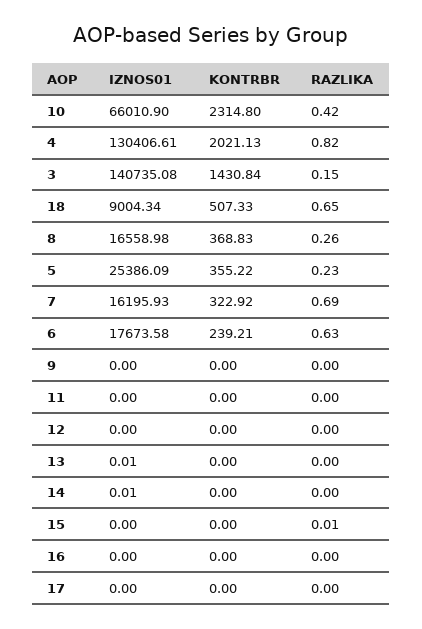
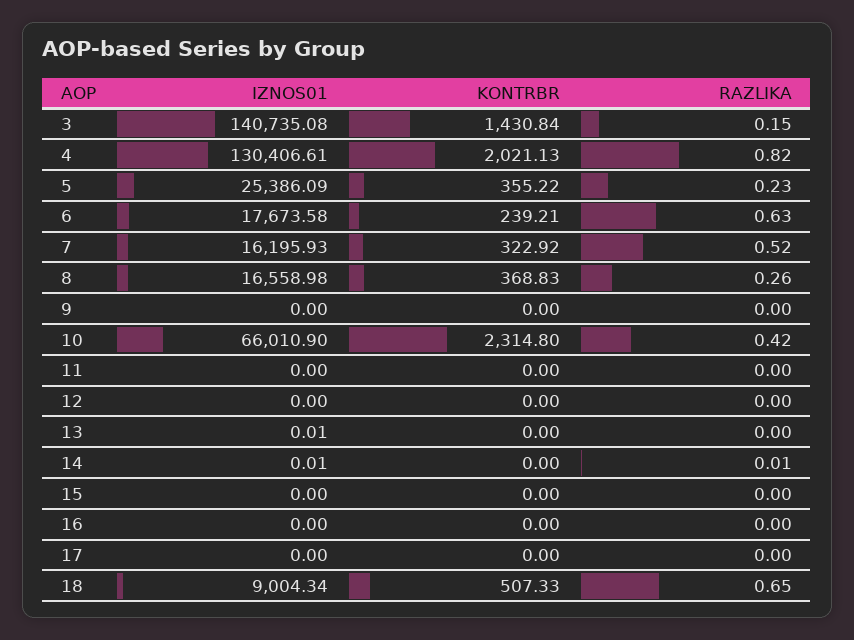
  {
    "IZNOS01": {
      "10": 66010.9,
      "4": 130406.61,
      "3": 140735.08,
      "18": 9004.34,
      "8": 16558.98,
      "5": 25386.09,
      "7": 16195.93,
      "6": 17673.58,
      "9": 0,
      "11": 0,
      "12": 0,
      "13": 0.01,
      "14": 0.01,
      "15": 0,
      "16": 0,
      "17": 0
    },
    "KONTRBR": {
      "10": 2314.8,
      "4": 2021.13,
      "3": 1430.84,
      "18": 507.33,
      "8": 368.83,
      "5": 355.22,
      "7": 322.92,
      "6": 239.21,
      "9": 0,
      "11": 0,
      "12": 0,
      "13": 0,
      "14": 0,
      "15": 0,
      "16": 0,
      "17": 0
    },
    "RAZLIKA": {
      "10": 0.42,
      "4": 0.82,
      "3": 0.15,
      "18": 0.65,
      "8": 0.26,
      "5": 0.23,
-     "7": 0.69,
+     "7": 0.52,
      "6": 0.63,
      "9": 0,
      "11": 0,
      "12": 0,
      "13": 0,
-     "14": 0,
+     "14": 0.01,
-     "15": 0.01,
+     "15": 0,
      "16": 0,
      "17": 0
    }
  }

